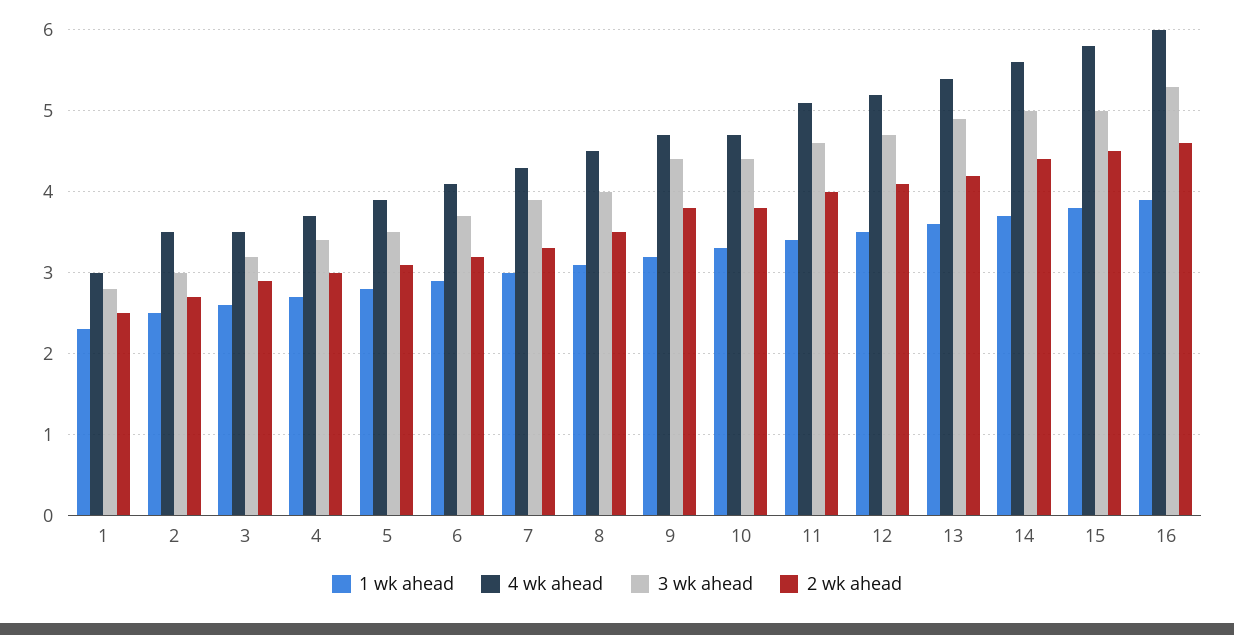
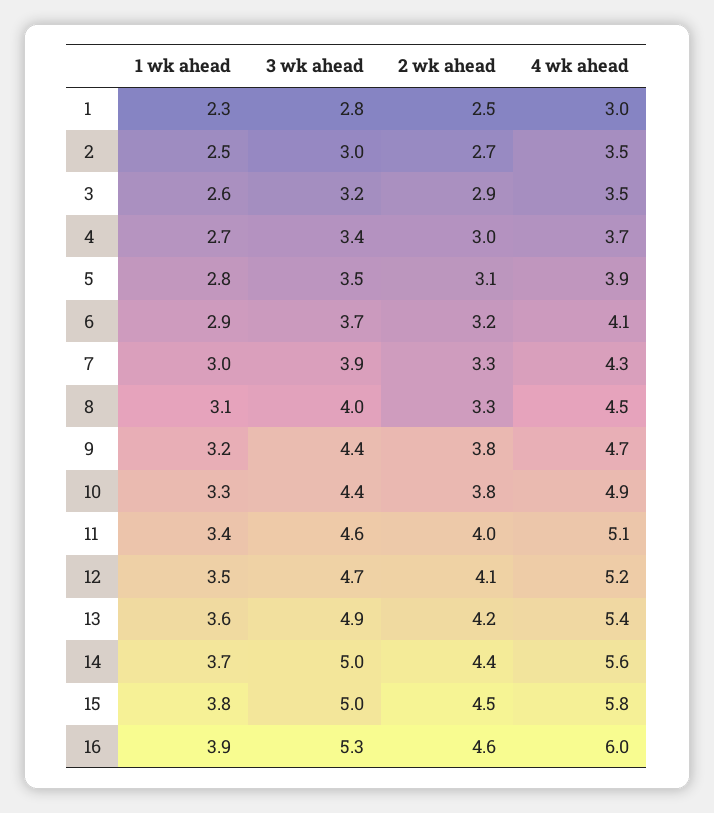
  {
    "1 wk ahead": {
      "1": 2.3,
      "2": 2.5,
      "3": 2.6,
      "4": 2.7,
      "5": 2.8,
      "6": 2.9,
      "7": 3,
      "8": 3.1,
      "9": 3.2,
      "10": 3.3,
      "11": 3.4,
      "12": 3.5,
      "13": 3.6,
      "14": 3.7,
      "15": 3.8,
      "16": 3.9
    },
    "4 wk ahead": {
      "1": 3,
      "2": 3.5,
      "3": 3.5,
      "4": 3.7,
      "5": 3.9,
      "6": 4.1,
      "7": 4.3,
      "8": 4.5,
      "9": 4.7,
-     "10": 4.7,
+     "10": 4.9,
      "11": 5.1,
      "12": 5.2,
      "13": 5.4,
      "14": 5.6,
      "15": 5.8,
      "16": 6
    },
    "3 wk ahead": {
      "1": 2.8,
      "2": 3,
      "3": 3.2,
      "4": 3.4,
      "5": 3.5,
      "6": 3.7,
      "7": 3.9,
      "8": 4,
      "9": 4.4,
      "10": 4.4,
      "11": 4.6,
      "12": 4.7,
      "13": 4.9,
      "14": 5,
      "15": 5,
      "16": 5.3
    },
    "2 wk ahead": {
      "1": 2.5,
      "2": 2.7,
      "3": 2.9,
      "4": 3,
      "5": 3.1,
      "6": 3.2,
      "7": 3.3,
-     "8": 3.5,
+     "8": 3.3,
      "9": 3.8,
      "10": 3.8,
      "11": 4,
      "12": 4.1,
      "13": 4.2,
      "14": 4.4,
      "15": 4.5,
      "16": 4.6
    }
  }

